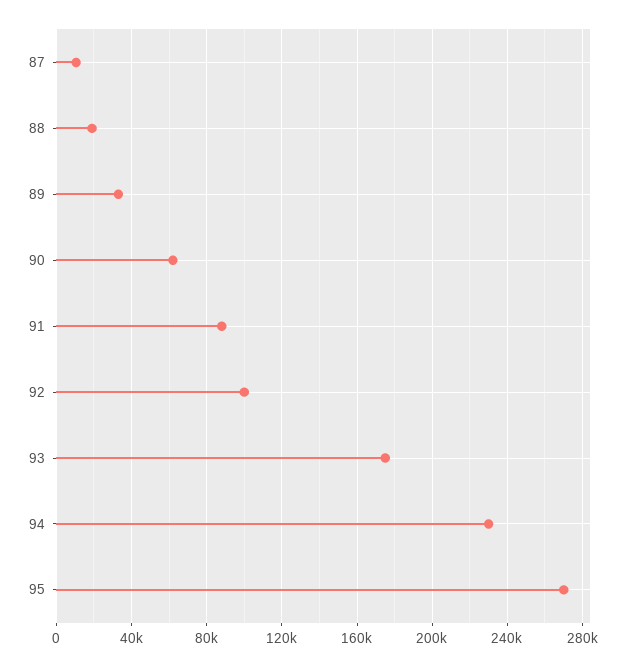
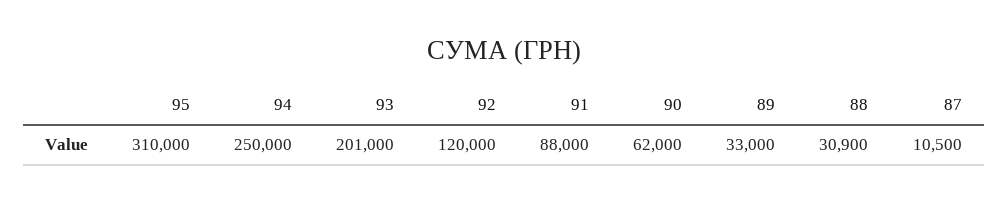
  {
    "87": 10500,
-   "88": 20000,
+   "88": 30900,
    "89": 33000,
    "90": 62000,
    "91": 88000,
-   "92": 100000,
+   "92": 120000,
-   "93": 175000,
+   "93": 201000,
-   "94": 230000,
+   "94": 250000,
-   "95": 270000
+   "95": 310000
  }

